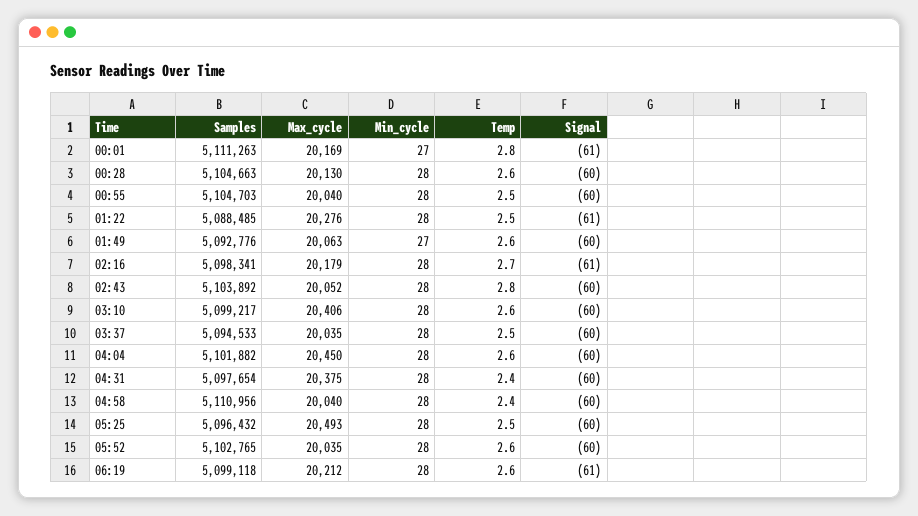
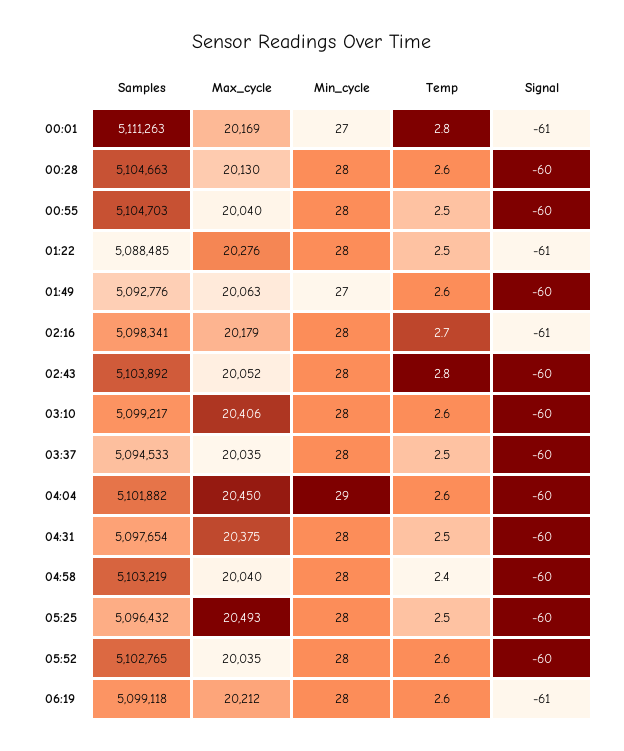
  {
    "Samples": {
      "00:01": 5111263,
      "00:28": 5104663,
      "00:55": 5104703,
      "01:22": 5088485,
      "01:49": 5092776,
      "02:16": 5098341,
      "02:43": 5103892,
      "03:10": 5099217,
      "03:37": 5094533,
      "04:04": 5101882,
      "04:31": 5097654,
-     "04:58": 5110956,
+     "04:58": 5103219,
      "05:25": 5096432,
      "05:52": 5102765,
      "06:19": 5099118
    },
    "Max_cycle": {
      "00:01": 20169,
      "00:28": 20130,
      "00:55": 20040,
      "01:22": 20276,
      "01:49": 20063,
      "02:16": 20179,
      "02:43": 20052,
      "03:10": 20406,
      "03:37": 20035,
      "04:04": 20450,
      "04:31": 20375,
      "04:58": 20040,
      "05:25": 20493,
      "05:52": 20035,
      "06:19": 20212
    },
    "Min_cycle": {
      "00:01": 27,
      "00:28": 28,
      "00:55": 28,
      "01:22": 28,
      "01:49": 27,
      "02:16": 28,
      "02:43": 28,
      "03:10": 28,
      "03:37": 28,
-     "04:04": 28,
+     "04:04": 29,
      "04:31": 28,
      "04:58": 28,
      "05:25": 28,
      "05:52": 28,
      "06:19": 28
    },
    "Temp": {
      "00:01": 2.8,
      "00:28": 2.6,
      "00:55": 2.5,
      "01:22": 2.5,
      "01:49": 2.6,
      "02:16": 2.7,
      "02:43": 2.8,
      "03:10": 2.6,
      "03:37": 2.5,
      "04:04": 2.6,
-     "04:31": 2.4,
+     "04:31": 2.5,
      "04:58": 2.4,
      "05:25": 2.5,
      "05:52": 2.6,
      "06:19": 2.6
    },
    "Signal": {
      "00:01": -61,
      "00:28": -60,
      "00:55": -60,
      "01:22": -61,
      "01:49": -60,
      "02:16": -61,
      "02:43": -60,
      "03:10": -60,
      "03:37": -60,
      "04:04": -60,
      "04:31": -60,
      "04:58": -60,
      "05:25": -60,
      "05:52": -60,
      "06:19": -61
    }
  }

